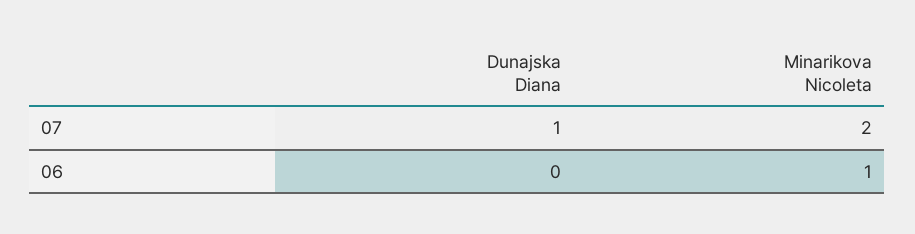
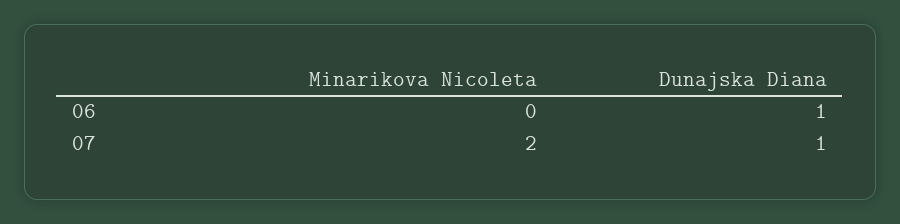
  {
    "Dunajska Diana": {
      "07": 1,
-     "06": 0
+     "06": 1
    },
    "Minarikova Nicoleta": {
      "07": 2,
-     "06": 1
+     "06": 0
    }
  }

